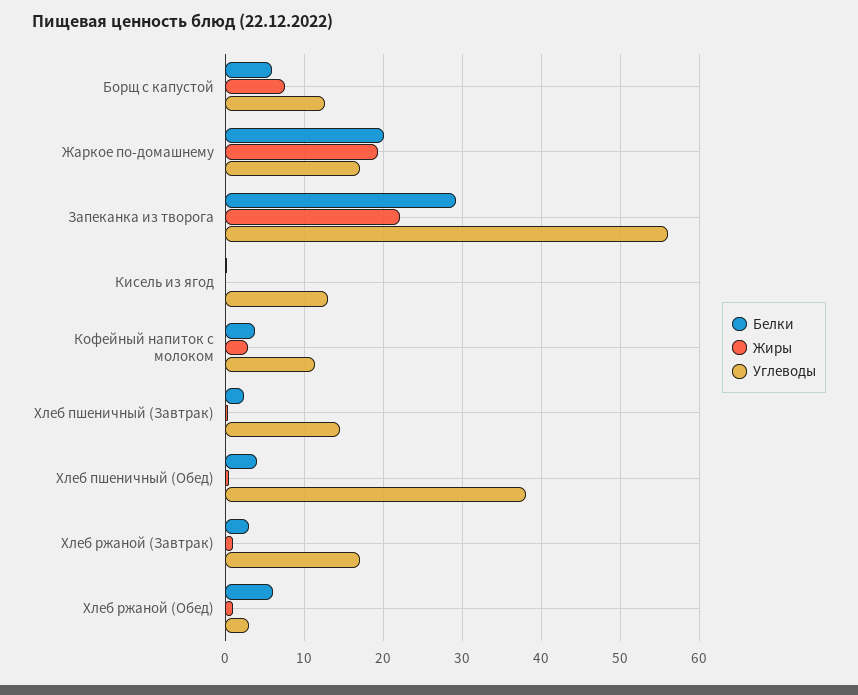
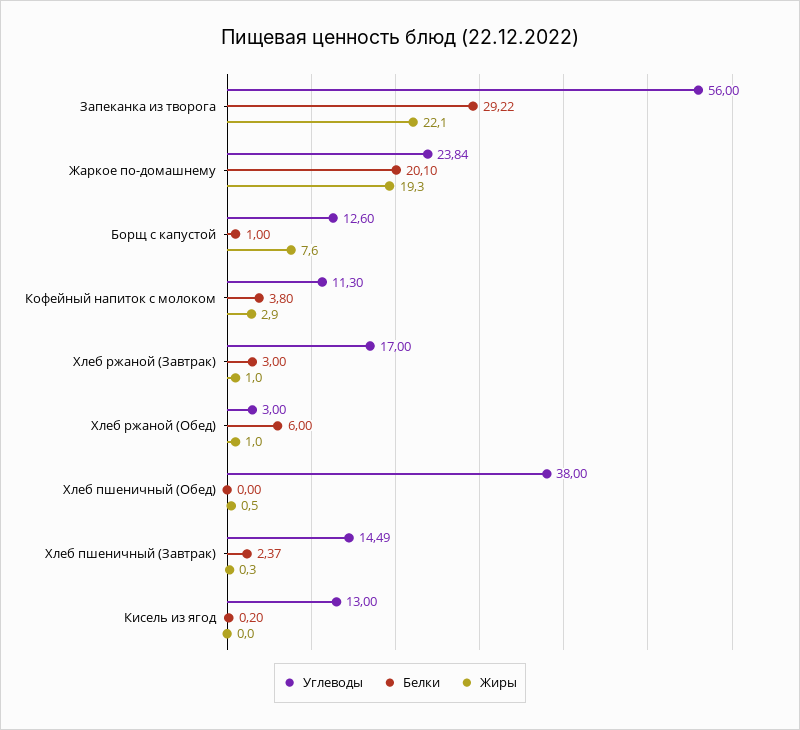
  {
    "Белки": {
-     "Борщ с капустой": 6,
+     "Борщ с капустой": 1,
      "Жаркое по-домашнему": 20.1,
      "Запеканка из творога": 29.22,
      "Кисель из ягод": 0.2,
      "Кофейный напиток с молоком": 3.8,
      "Хлеб пшеничный (Завтрак)": 2.37,
-     "Хлеб пшеничный (Обед)": 4,
+     "Хлеб пшеничный (Обед)": 0,
      "Хлеб ржаной (Завтрак)": 3,
      "Хлеб ржаной (Обед)": 6
    },
    "Жиры": {
      "Борщ с капустой": 7.6,
      "Жаркое по-домашнему": 19.3,
      "Запеканка из творога": 22.1,
      "Кисель из ягод": 0,
      "Кофейный напиток с молоком": 2.9,
      "Хлеб пшеничный (Завтрак)": 0.3,
      "Хлеб пшеничный (Обед)": 0.5,
      "Хлеб ржаной (Завтрак)": 1,
      "Хлеб ржаной (Обед)": 1
    },
    "Углеводы": {
      "Борщ с капустой": 12.6,
-     "Жаркое по-домашнему": 17,
+     "Жаркое по-домашнему": 23.84,
      "Запеканка из творога": 56,
      "Кисель из ягод": 13,
      "Кофейный напиток с молоком": 11.3,
      "Хлеб пшеничный (Завтрак)": 14.49,
      "Хлеб пшеничный (Обед)": 38,
      "Хлеб ржаной (Завтрак)": 17,
      "Хлеб ржаной (Обед)": 3
    }
  }

